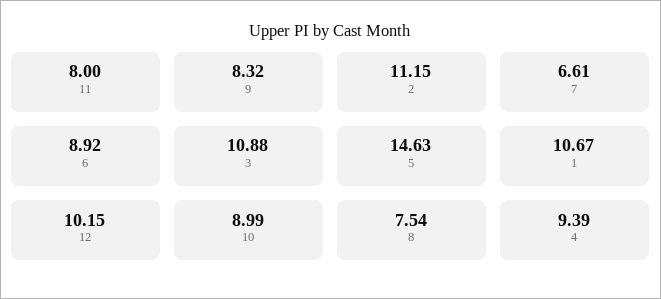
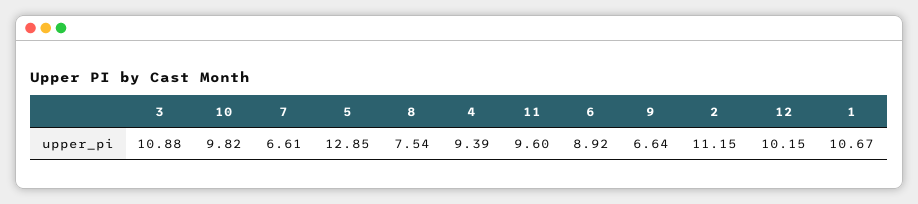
  {
-   "11": 8,
+   "11": 9.6,
-   "9": 8.32,
+   "9": 6.64,
    "2": 11.15,
    "7": 6.61,
    "6": 8.92,
    "3": 10.88,
-   "5": 14.63,
+   "5": 12.85,
    "1": 10.67,
    "12": 10.15,
-   "10": 8.99,
+   "10": 9.82,
    "8": 7.54,
    "4": 9.39
  }

